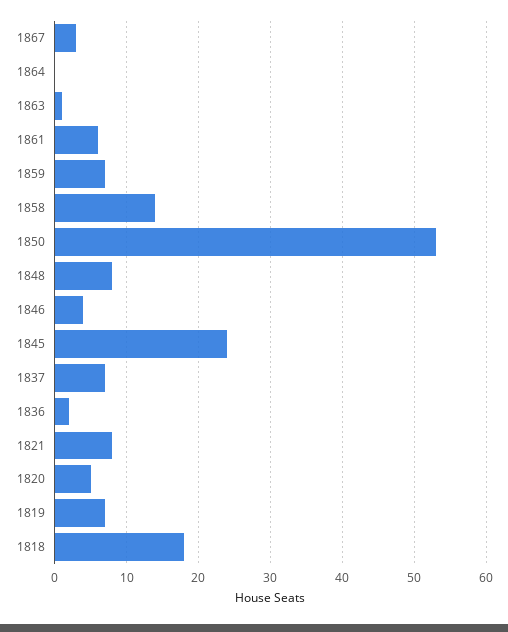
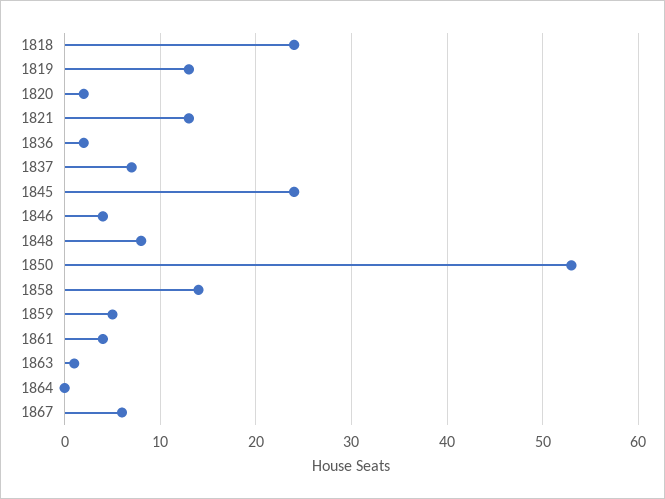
  {
-   "1867": 3,
+   "1867": 6,
    "1864": 0,
    "1863": 1,
-   "1861": 6,
+   "1861": 4,
-   "1859": 7,
+   "1859": 5,
    "1858": 14,
    "1850": 53,
    "1848": 8,
    "1846": 4,
    "1845": 24,
    "1837": 7,
    "1836": 2,
-   "1821": 8,
+   "1821": 13,
-   "1820": 5,
+   "1820": 2,
-   "1819": 7,
+   "1819": 13,
-   "1818": 18
+   "1818": 24
  }

